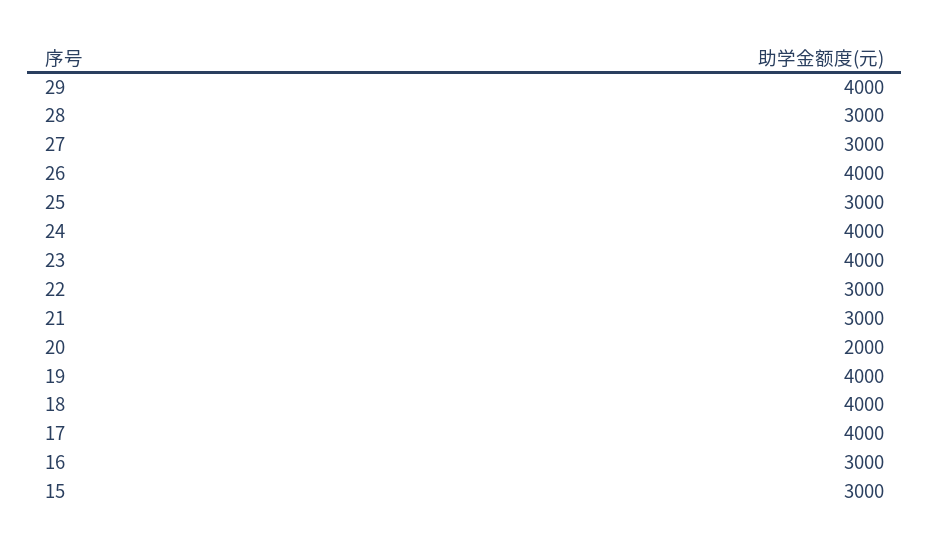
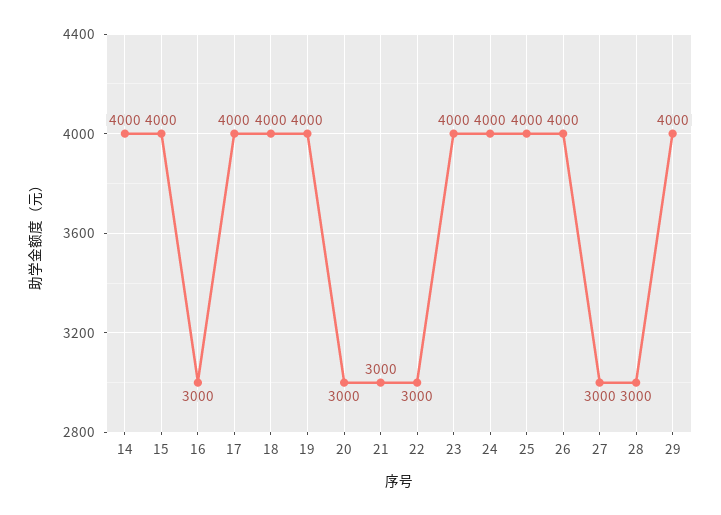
  {
    "29": 4000,
    "28": 3000,
    "27": 3000,
    "26": 4000,
-   "25": 3000,
+   "25": 4000,
    "24": 4000,
    "23": 4000,
    "22": 3000,
    "21": 3000,
-   "20": 2000,
+   "20": 3000,
    "19": 4000,
    "18": 4000,
    "17": 4000,
    "16": 3000,
-   "15": 3000
+   "15": 4000,
+   "14": 4000
  }

